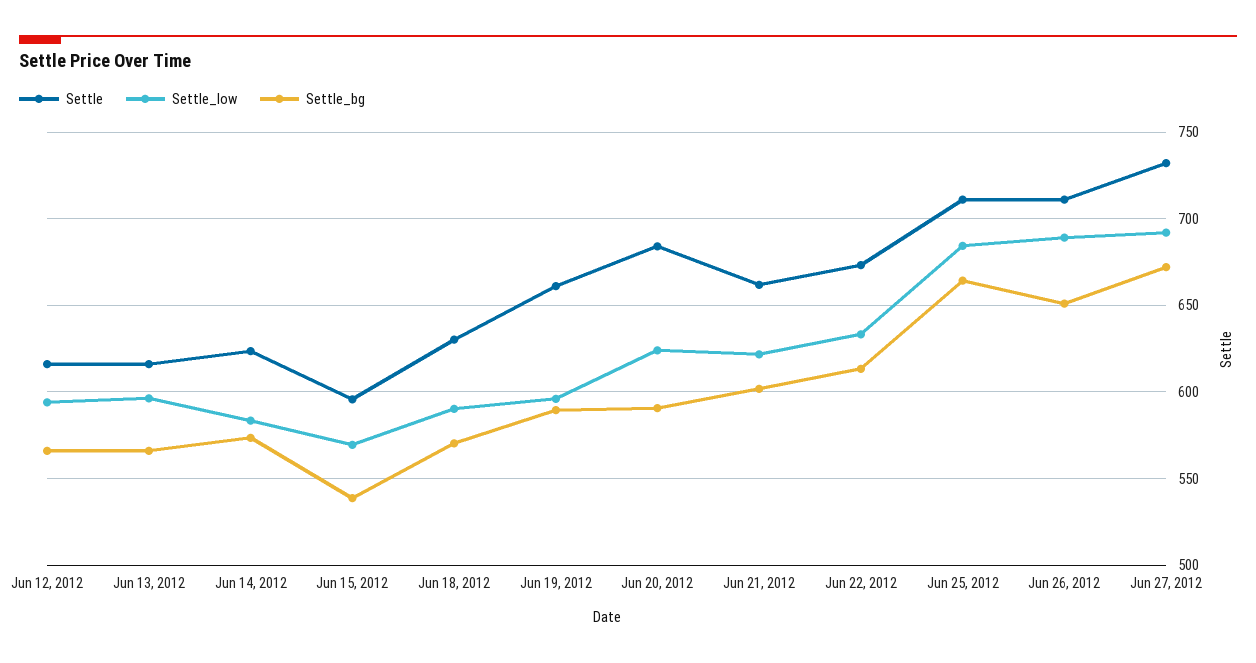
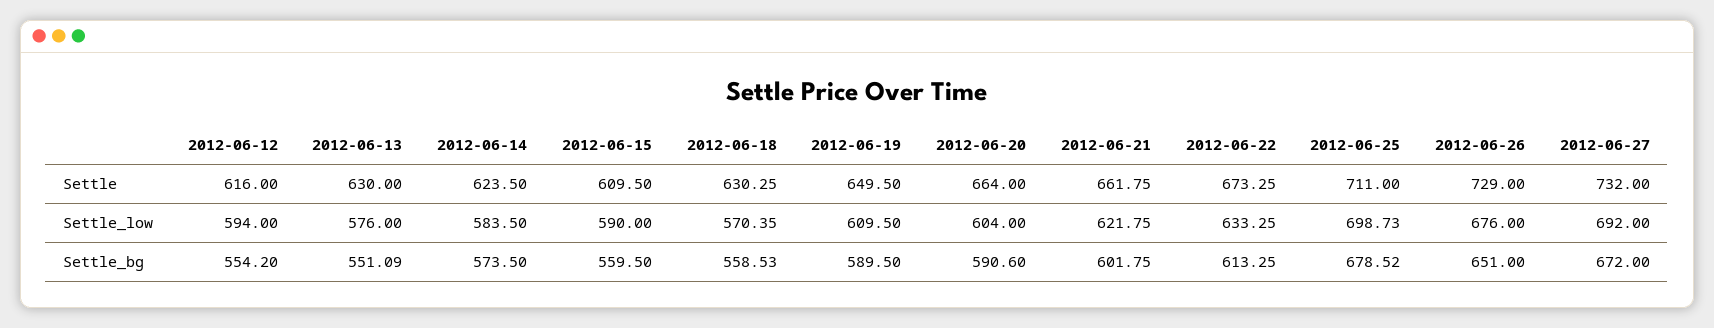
  {
    "Settle": {
      "Jun 12, 2012": 616,
-     "Jun 13, 2012": 615,
+     "Jun 13, 2012": 630,
      "Jun 14, 2012": 623.5,
-     "Jun 15, 2012": 595,
+     "Jun 15, 2012": 609.5,
      "Jun 18, 2012": 630.25,
-     "Jun 19, 2012": 660,
+     "Jun 19, 2012": 649.5,
-     "Jun 20, 2012": 685,
+     "Jun 20, 2012": 664,
      "Jun 21, 2012": 661.75,
      "Jun 22, 2012": 673.25,
      "Jun 25, 2012": 711,
-     "Jun 26, 2012": 710,
+     "Jun 26, 2012": 729,
      "Jun 27, 2012": 732
    },
    "Settle_low": {
      "Jun 12, 2012": 594,
-     "Jun 13, 2012": 595,
+     "Jun 13, 2012": 576,
      "Jun 14, 2012": 583.5,
-     "Jun 15, 2012": 570,
+     "Jun 15, 2012": 590,
-     "Jun 18, 2012": 590,
+     "Jun 18, 2012": 570.35,
-     "Jun 19, 2012": 595,
+     "Jun 19, 2012": 609.5,
-     "Jun 20, 2012": 625,
+     "Jun 20, 2012": 604,
      "Jun 21, 2012": 621.75,
      "Jun 22, 2012": 633.25,
-     "Jun 25, 2012": 685,
+     "Jun 25, 2012": 698.73,
-     "Jun 26, 2012": 690,
+     "Jun 26, 2012": 676,
      "Jun 27, 2012": 692
    },
    "Settle_bg": {
-     "Jun 12, 2012": 565,
+     "Jun 12, 2012": 554.2,
-     "Jun 13, 2012": 565,
+     "Jun 13, 2012": 551.09,
      "Jun 14, 2012": 573.5,
-     "Jun 15, 2012": 540,
+     "Jun 15, 2012": 559.5,
-     "Jun 18, 2012": 570,
+     "Jun 18, 2012": 558.53,
      "Jun 19, 2012": 589.5,
      "Jun 20, 2012": 590.6,
      "Jun 21, 2012": 601.75,
      "Jun 22, 2012": 613.25,
-     "Jun 25, 2012": 665,
+     "Jun 25, 2012": 678.52,
      "Jun 26, 2012": 651,
      "Jun 27, 2012": 672
    }
  }

